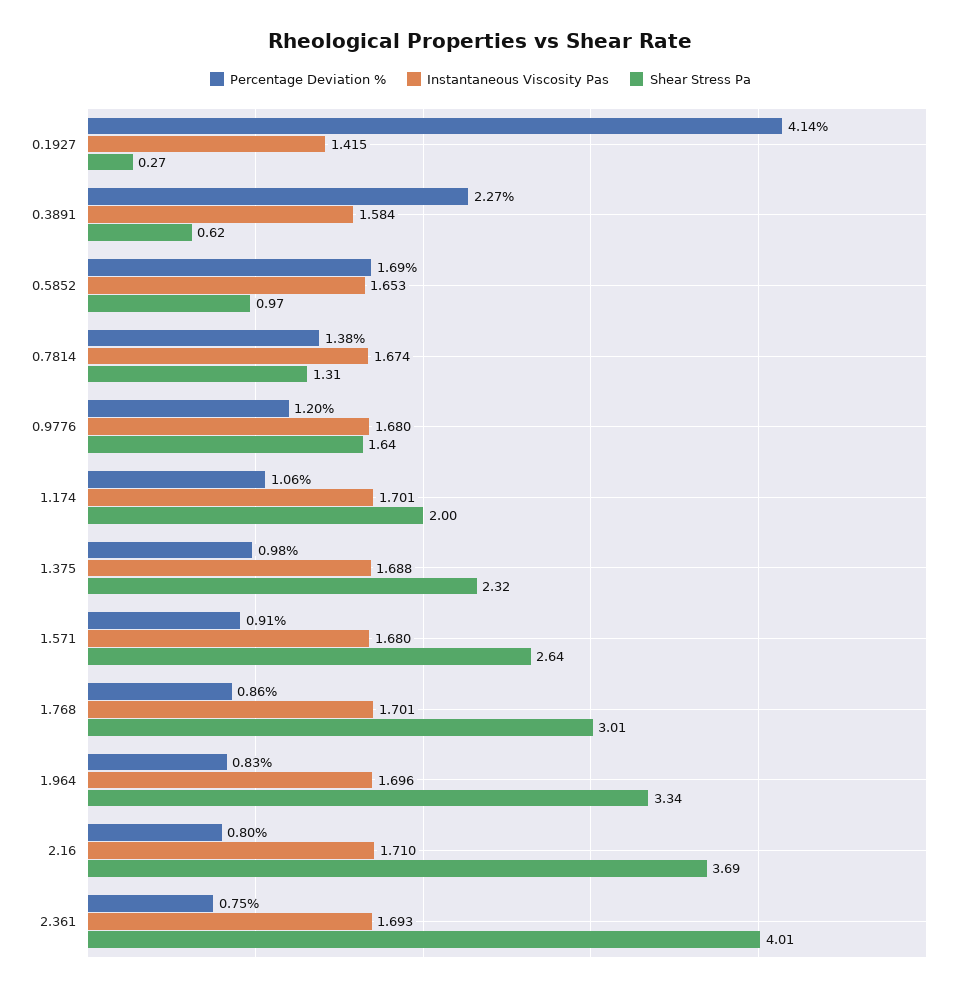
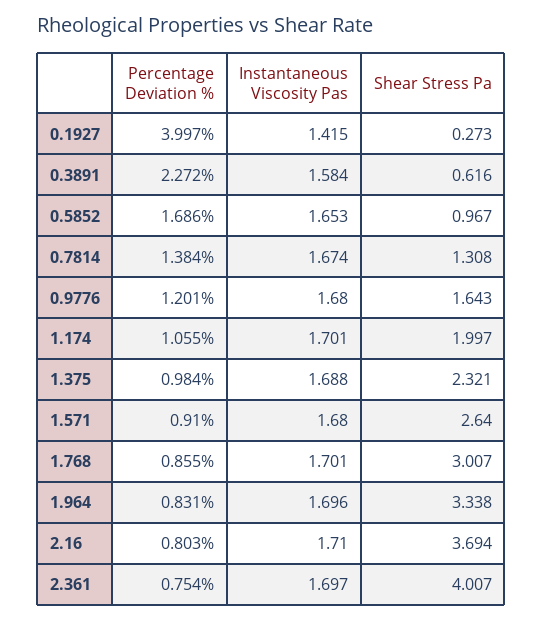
  {
    "Percentage Deviation %": {
-     "0.1927": 4.14,
+     "0.1927": 3.997,
      "0.3891": 2.272,
      "0.5852": 1.686,
      "0.7814": 1.384,
      "0.9776": 1.201,
      "1.174": 1.055,
      "1.375": 0.984,
      "1.571": 0.91,
      "1.768": 0.855,
      "1.964": 0.831,
      "2.16": 0.803,
      "2.361": 0.754
    },
    "Instantaneous Viscosity Pas": {
      "0.1927": 1.415,
      "0.3891": 1.584,
      "0.5852": 1.653,
      "0.7814": 1.674,
      "0.9776": 1.68,
      "1.174": 1.701,
      "1.375": 1.688,
      "1.571": 1.68,
      "1.768": 1.701,
      "1.964": 1.696,
      "2.16": 1.71,
-     "2.361": 1.693
+     "2.361": 1.697
    },
    "Shear Stress Pa": {
      "0.1927": 0.273,
      "0.3891": 0.616,
      "0.5852": 0.967,
      "0.7814": 1.308,
      "0.9776": 1.643,
      "1.174": 1.997,
      "1.375": 2.321,
      "1.571": 2.64,
      "1.768": 3.007,
      "1.964": 3.338,
      "2.16": 3.694,
      "2.361": 4.007
    }
  }

